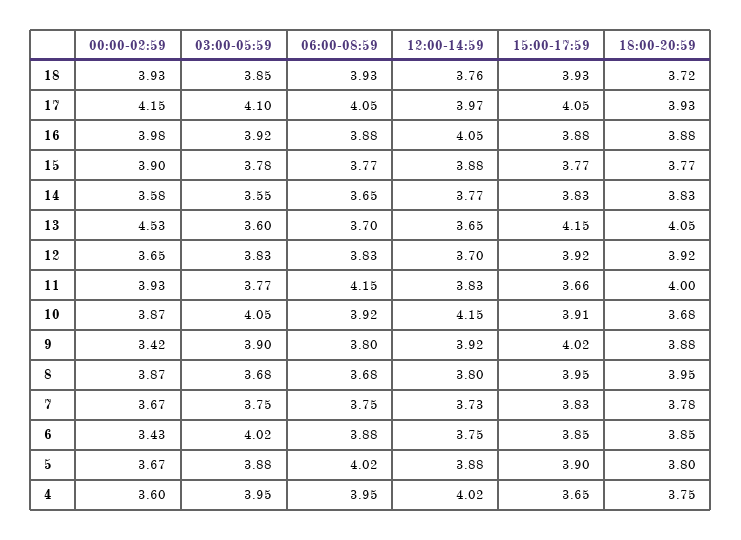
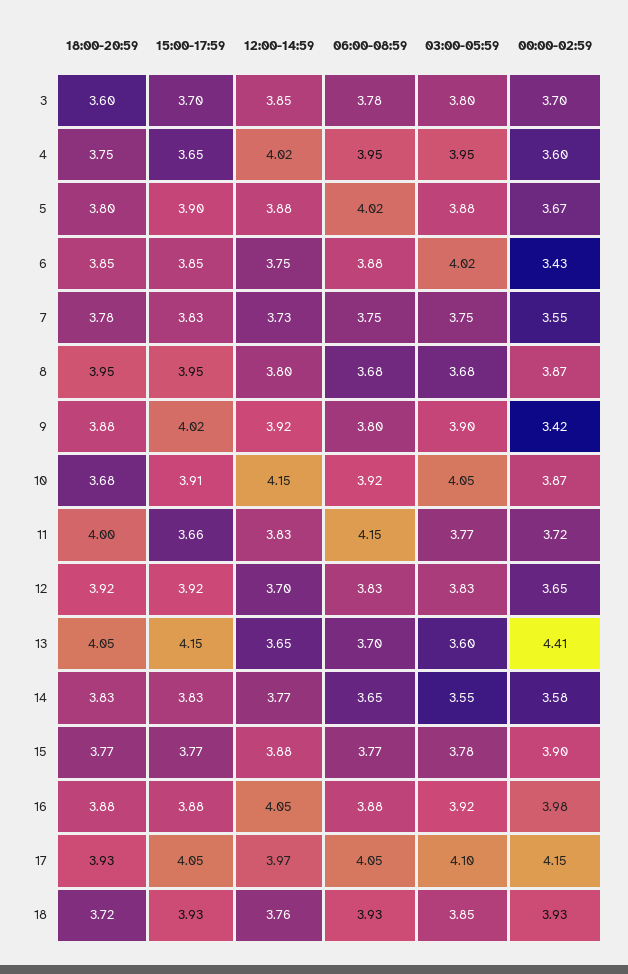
  {
    "00:00-02:59": {
      "18": 3.93,
      "17": 4.15,
      "16": 3.98,
      "15": 3.9,
      "14": 3.58,
-     "13": 4.53,
+     "13": 4.41,
      "12": 3.65,
-     "11": 3.93,
+     "11": 3.72,
      "10": 3.87,
      "9": 3.42,
      "8": 3.87,
-     "7": 3.67,
+     "7": 3.55,
      "6": 3.43,
      "5": 3.67,
-     "4": 3.6
+     "4": 3.6,
+     "3": 3.7
    },
    "03:00-05:59": {
      "18": 3.85,
      "17": 4.1,
      "16": 3.92,
      "15": 3.78,
      "14": 3.55,
      "13": 3.6,
      "12": 3.83,
      "11": 3.77,
      "10": 4.05,
      "9": 3.9,
      "8": 3.68,
      "7": 3.75,
      "6": 4.02,
      "5": 3.88,
-     "4": 3.95
+     "4": 3.95,
+     "3": 3.8
    },
    "06:00-08:59": {
      "18": 3.93,
      "17": 4.05,
      "16": 3.88,
      "15": 3.77,
      "14": 3.65,
      "13": 3.7,
      "12": 3.83,
      "11": 4.15,
      "10": 3.92,
      "9": 3.8,
      "8": 3.68,
      "7": 3.75,
      "6": 3.88,
      "5": 4.02,
-     "4": 3.95
+     "4": 3.95,
+     "3": 3.78
    },
    "12:00-14:59": {
      "18": 3.76,
      "17": 3.97,
      "16": 4.05,
      "15": 3.88,
      "14": 3.77,
      "13": 3.65,
      "12": 3.7,
      "11": 3.83,
      "10": 4.15,
      "9": 3.92,
      "8": 3.8,
      "7": 3.73,
      "6": 3.75,
      "5": 3.88,
-     "4": 4.02
+     "4": 4.02,
+     "3": 3.85
    },
    "15:00-17:59": {
      "18": 3.93,
      "17": 4.05,
      "16": 3.88,
      "15": 3.77,
      "14": 3.83,
      "13": 4.15,
      "12": 3.92,
      "11": 3.66,
      "10": 3.91,
      "9": 4.02,
      "8": 3.95,
      "7": 3.83,
      "6": 3.85,
      "5": 3.9,
-     "4": 3.65
+     "4": 3.65,
+     "3": 3.7
    },
    "18:00-20:59": {
      "18": 3.72,
      "17": 3.93,
      "16": 3.88,
      "15": 3.77,
      "14": 3.83,
      "13": 4.05,
      "12": 3.92,
      "11": 4,
      "10": 3.68,
      "9": 3.88,
      "8": 3.95,
      "7": 3.78,
      "6": 3.85,
      "5": 3.8,
-     "4": 3.75
+     "4": 3.75,
+     "3": 3.6
    }
  }

